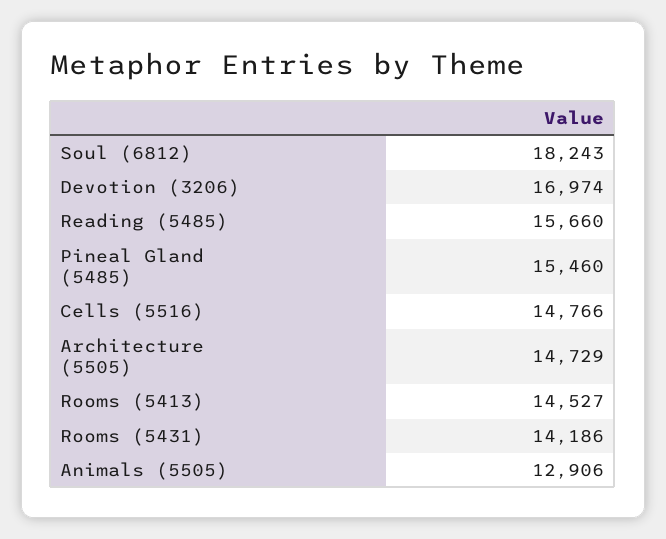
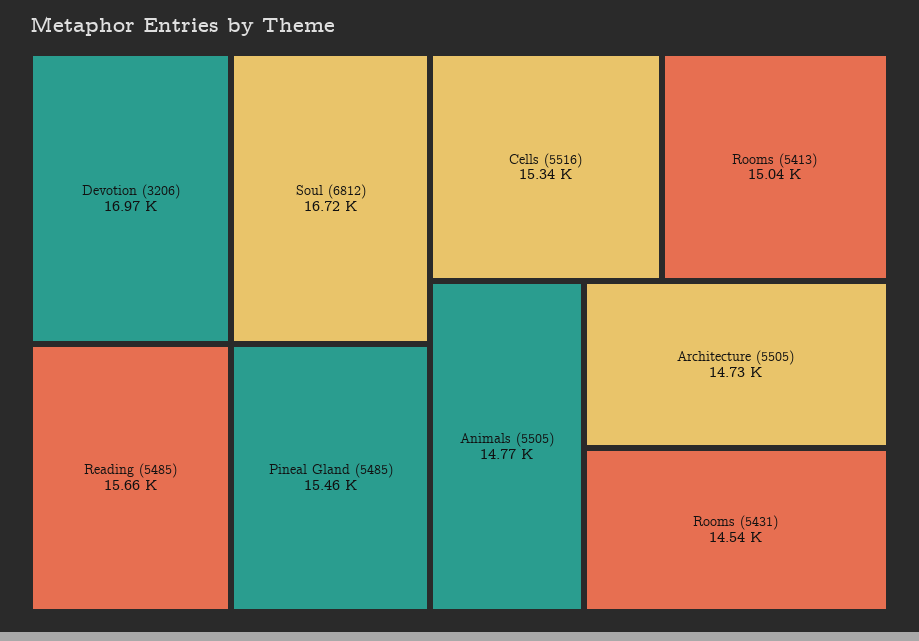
  {
-   "Soul (6812)": 18243,
+   "Soul (6812)": 16720,
    "Devotion (3206)": 16974,
    "Reading (5485)": 15660,
    "Pineal Gland (5485)": 15460,
-   "Cells (5516)": 14766,
+   "Cells (5516)": 15340,
    "Architecture (5505)": 14729,
-   "Rooms (5413)": 14527,
+   "Rooms (5413)": 15040,
-   "Rooms (5431)": 14186,
+   "Rooms (5431)": 14540,
-   "Animals (5505)": 12906
+   "Animals (5505)": 14770
  }

